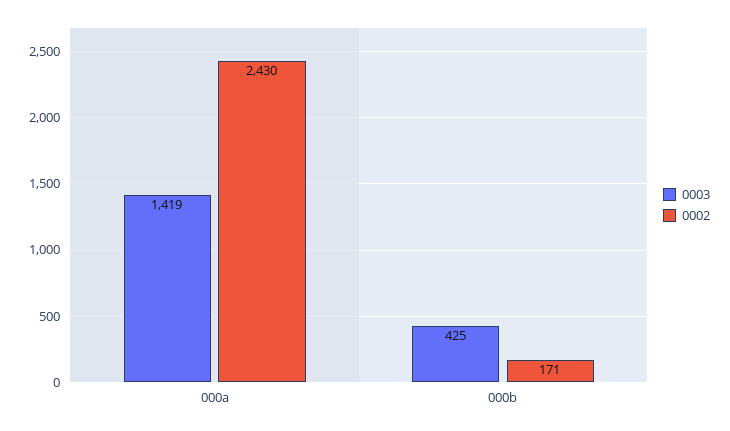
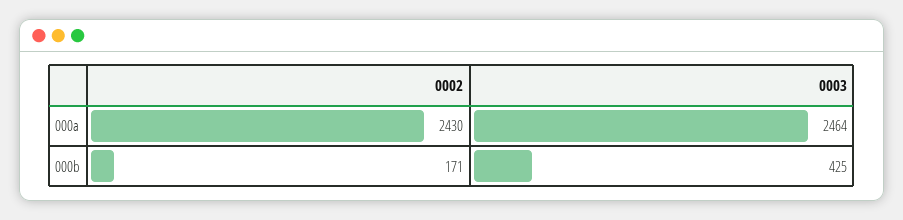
  {
    "0003": {
-     "000a": 1419,
+     "000a": 2464,
      "000b": 425
    },
    "0002": {
      "000a": 2430,
      "000b": 171
    }
  }

